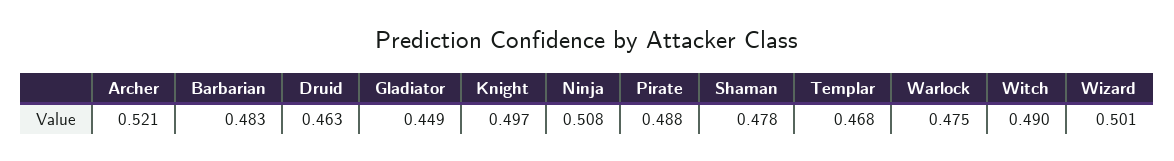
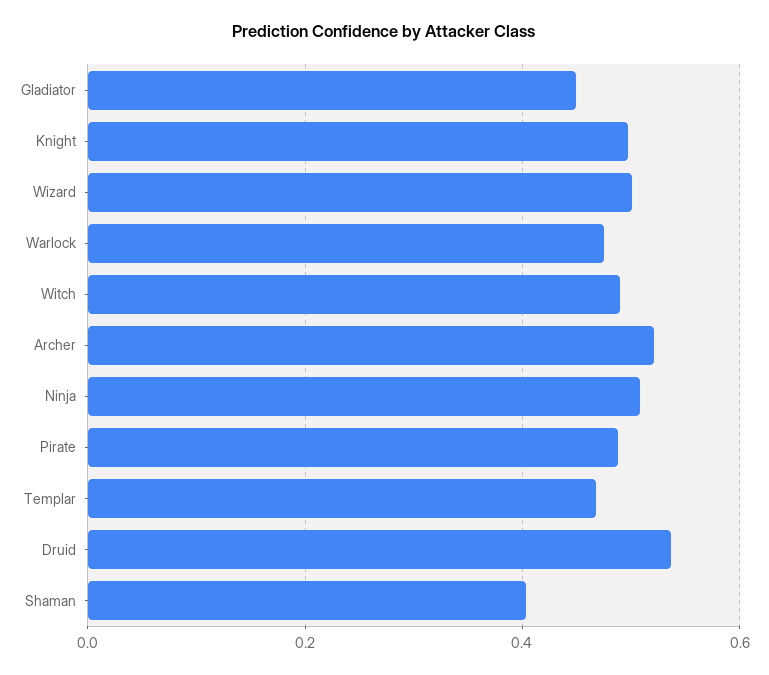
  {
    "Archer": 0.521,
-   "Barbarian": 0.483,
-   "Druid": 0.463,
+   "Druid": 0.54,
    "Gladiator": 0.449,
    "Knight": 0.497,
    "Ninja": 0.508,
    "Pirate": 0.488,
-   "Shaman": 0.478,
+   "Shaman": 0.4,
    "Templar": 0.468,
    "Warlock": 0.475,
    "Witch": 0.49,
    "Wizard": 0.501
  }

